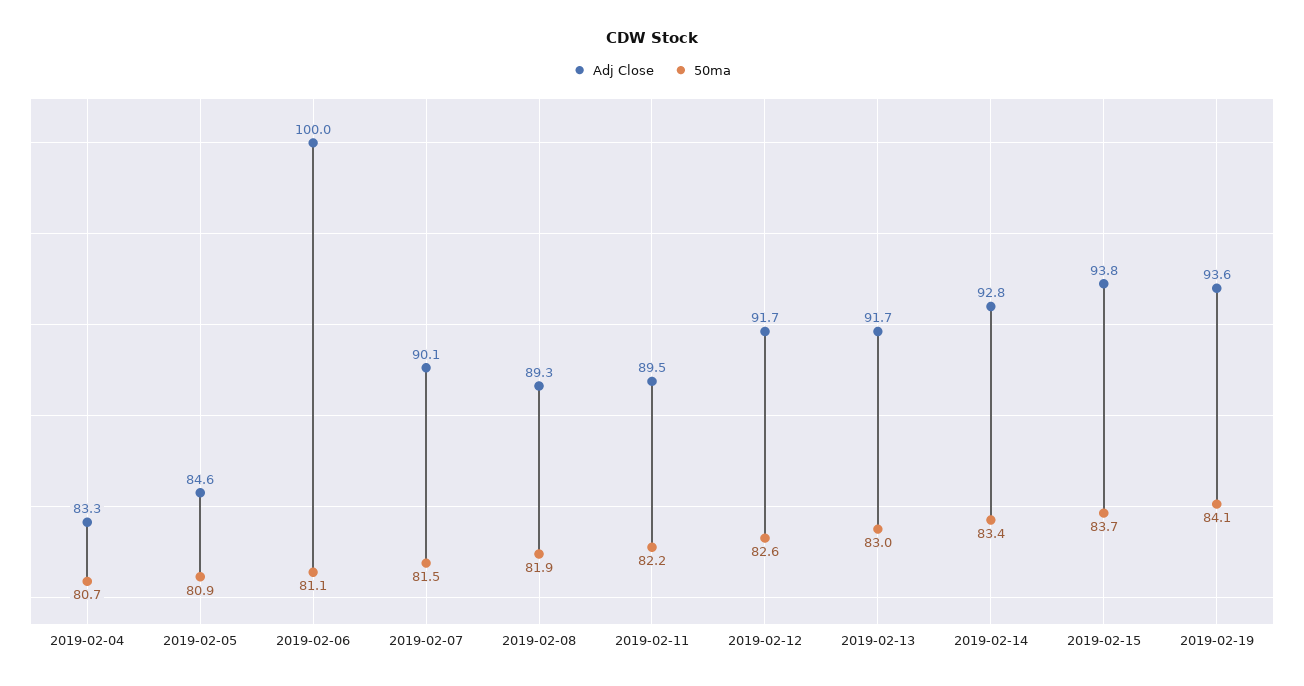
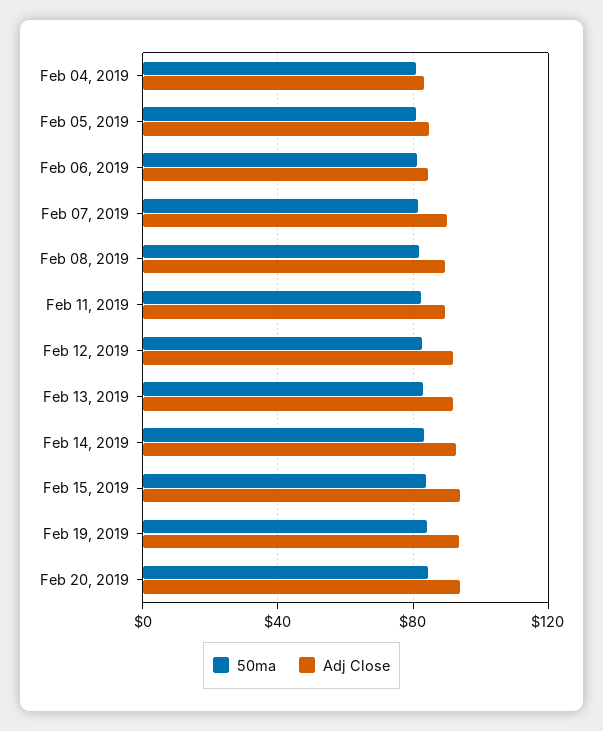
  {
    "Adj Close": {
      "2019-02-04": 83.3,
      "2019-02-05": 84.6,
-     "2019-02-06": 100,
+     "2019-02-06": 85,
      "2019-02-07": 90.1,
      "2019-02-08": 89.3,
      "2019-02-11": 89.5,
      "2019-02-12": 91.7,
      "2019-02-13": 91.7,
      "2019-02-14": 92.8,
      "2019-02-15": 93.8,
-     "2019-02-19": 93.6
+     "2019-02-19": 93.6,
+     "Feb 20, 2019": 95
    },
    "50ma": {
      "2019-02-04": 80.7,
      "2019-02-05": 80.9,
      "2019-02-06": 81.1,
      "2019-02-07": 81.5,
      "2019-02-08": 81.9,
      "2019-02-11": 82.2,
      "2019-02-12": 82.6,
      "2019-02-13": 83,
      "2019-02-14": 83.4,
      "2019-02-15": 83.7,
-     "2019-02-19": 84.1
+     "2019-02-19": 84.1,
+     "Feb 20, 2019": 85
    }
  }

